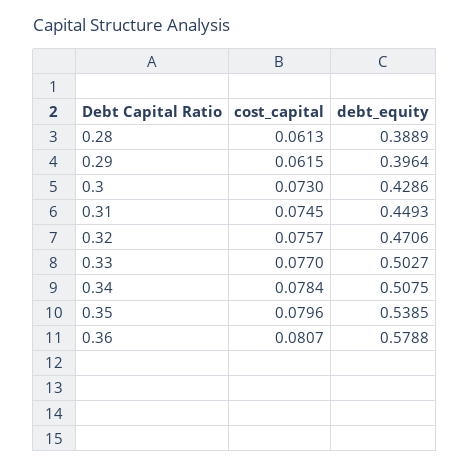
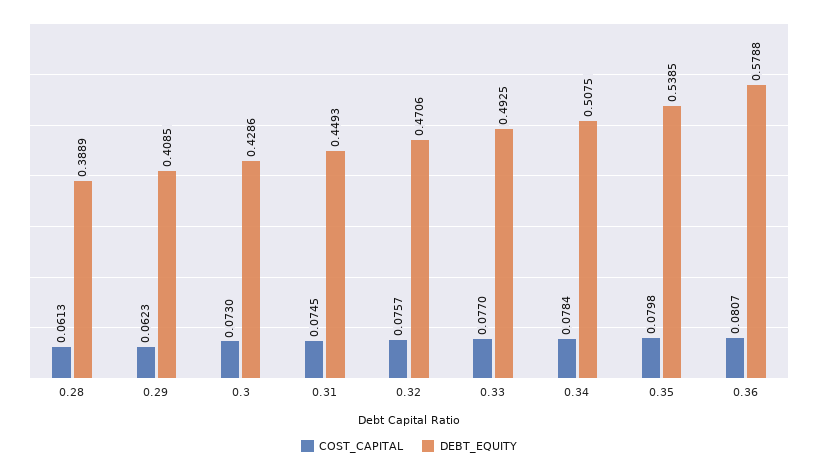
  {
    "cost_capital": {
      "0.28": 0.0613,
-     "0.29": 0.0615,
+     "0.29": 0.0623,
      "0.3": 0.073,
      "0.31": 0.0745,
      "0.32": 0.0757,
      "0.33": 0.077,
      "0.34": 0.0784,
-     "0.35": 0.0796,
+     "0.35": 0.0798,
      "0.36": 0.0807
    },
    "debt_equity": {
      "0.28": 0.3889,
-     "0.29": 0.3964,
+     "0.29": 0.4085,
      "0.3": 0.4286,
      "0.31": 0.4493,
      "0.32": 0.4706,
-     "0.33": 0.5027,
+     "0.33": 0.4925,
      "0.34": 0.5075,
      "0.35": 0.5385,
      "0.36": 0.5788
    }
  }

